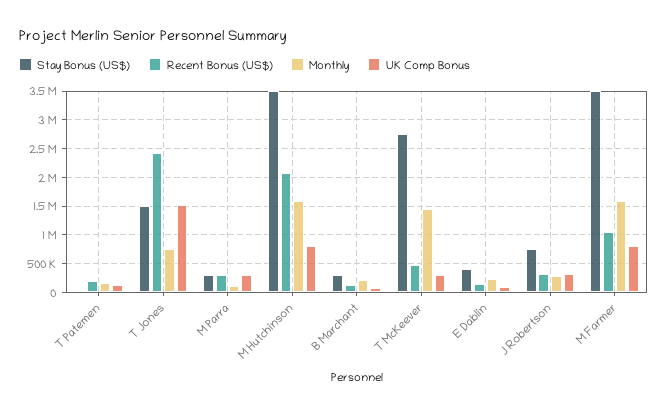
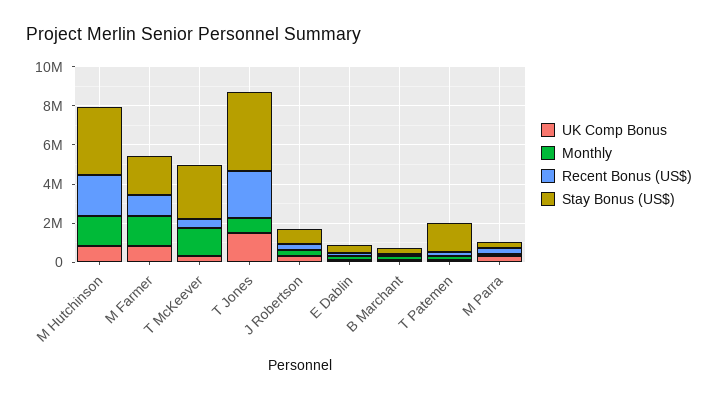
  {
    "Stay Bonus (US$)": {
-     "T Patemen": 0,
+     "T Patemen": 1500000,
-     "T Jones": 1500000,
+     "T Jones": 4000000,
      "M Parra": 250000,
      "M Hutchinson": 3500000,
      "B Marchant": 250000,
      "T McKeever": 2750000,
      "E Dablin": 500000,
      "J Robertson": 750000,
-     "M Farmer": 3500000
+     "M Farmer": 2000000
    },
    "Recent Bonus (US$)": {
      "T Patemen": 250000,
      "T Jones": 2500000,
      "M Parra": 250000,
      "M Hutchinson": 2000000,
      "B Marchant": 250000,
      "T McKeever": 500000,
      "E Dablin": 250000,
      "J Robertson": 250000,
      "M Farmer": 1000000
    },
    "Monthly": {
      "T Patemen": 250000,
      "T Jones": 750000,
      "M Parra": 0,
      "M Hutchinson": 1500000,
      "B Marchant": 250000,
      "T McKeever": 1500000,
      "E Dablin": 250000,
      "J Robertson": 250000,
      "M Farmer": 1500000
    },
    "UK Comp Bonus": {
      "T Patemen": 250000,
      "T Jones": 1500000,
      "M Parra": 250000,
      "M Hutchinson": 750000,
      "B Marchant": 0,
      "T McKeever": 250000,
      "E Dablin": 0,
      "J Robertson": 250000,
      "M Farmer": 750000
    }
  }

